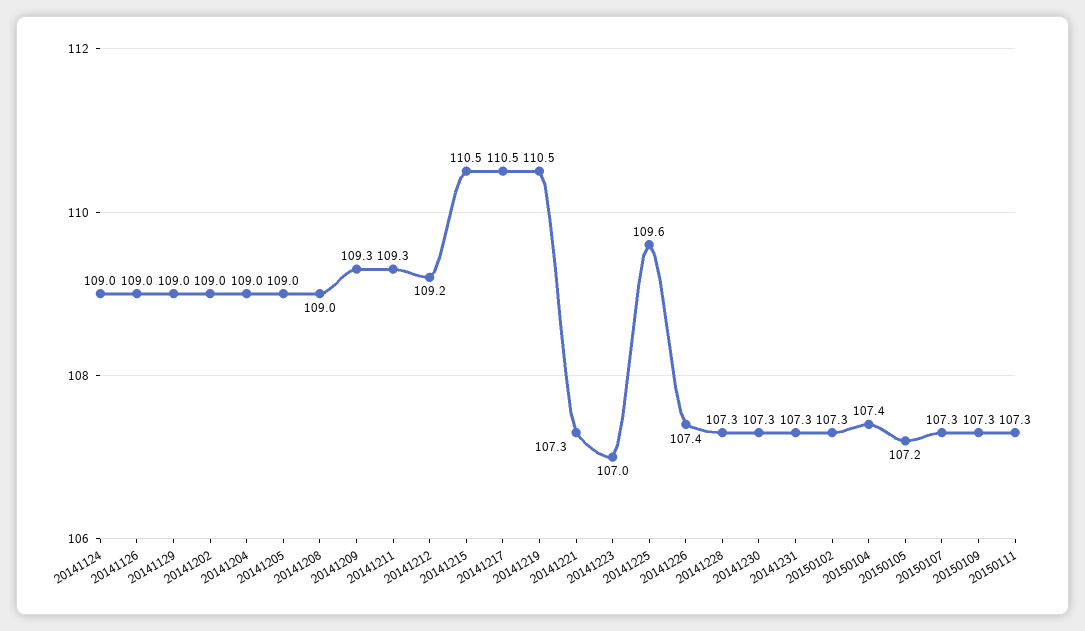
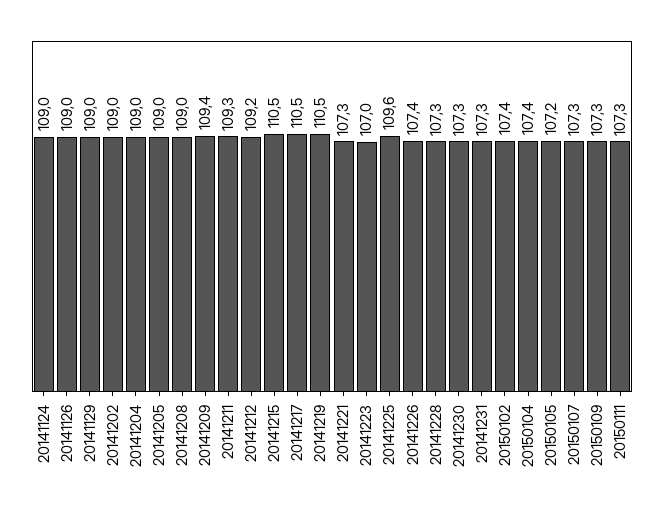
  {
    "20141124": 109,
    "20141126": 109,
    "20141129": 109,
    "20141202": 109,
    "20141204": 109,
    "20141205": 109,
    "20141208": 109,
-   "20141209": 109.3,
+   "20141209": 109.4,
    "20141211": 109.3,
    "20141212": 109.2,
    "20141215": 110.5,
    "20141217": 110.5,
    "20141219": 110.5,
    "20141221": 107.3,
    "20141223": 107,
    "20141225": 109.6,
    "20141226": 107.4,
    "20141228": 107.3,
    "20141230": 107.3,
    "20141231": 107.3,
-   "20150102": 107.3,
+   "20150102": 107.4,
    "20150104": 107.4,
    "20150105": 107.2,
    "20150107": 107.3,
    "20150109": 107.3,
    "20150111": 107.3
  }

